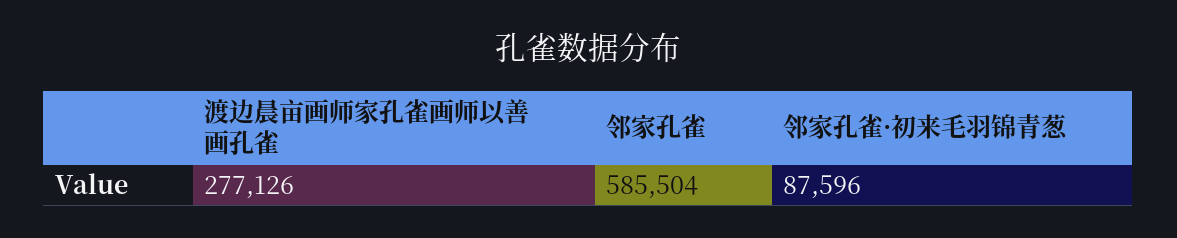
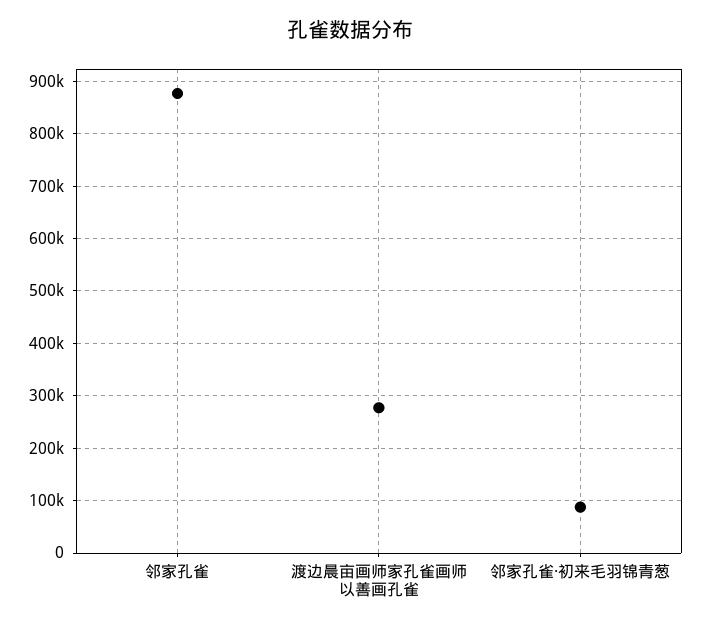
  {
    "渡边晨亩画师家孔雀画师以善画孔雀": 277126,
-   "邻家孔雀": 585504,
+   "邻家孔雀": 880000,
    "邻家孔雀·初来毛羽锦青葱": 87596
  }

